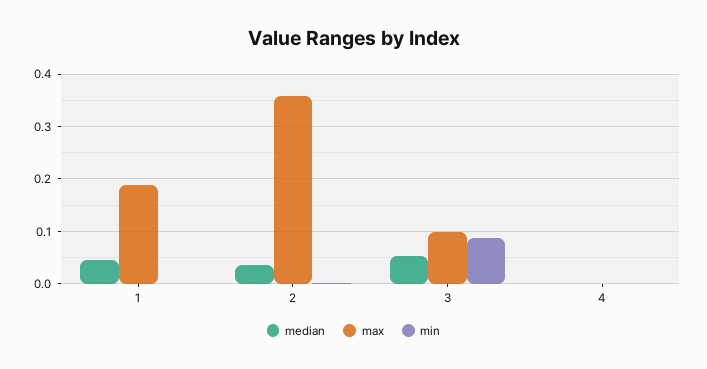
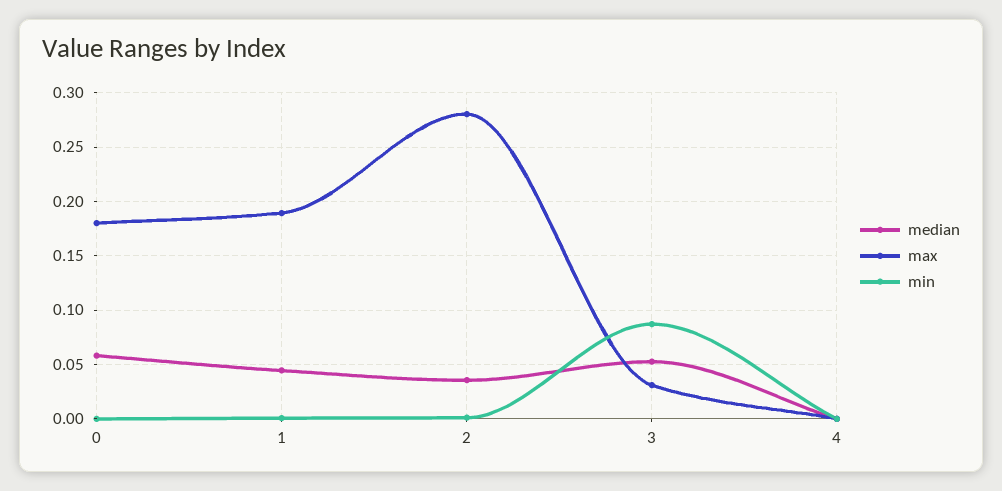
  {
    "median": {
      "1": 0.04,
      "2": 0.04,
      "3": 0.05,
-     "4": 0
+     "4": 0,
+     "0": 0.06
    },
    "max": {
      "1": 0.19,
-     "2": 0.36,
+     "2": 0.28,
-     "3": 0.1,
+     "3": 0.03,
-     "4": 0
+     "4": 0,
+     "0": 0.18
    },
    "min": {
      "1": 0,
      "2": 0,
      "3": 0.09,
-     "4": 0
+     "4": 0,
+     "0": 0
    }
  }

